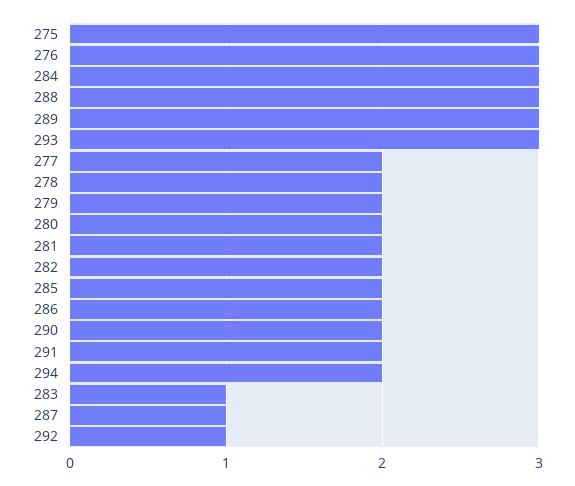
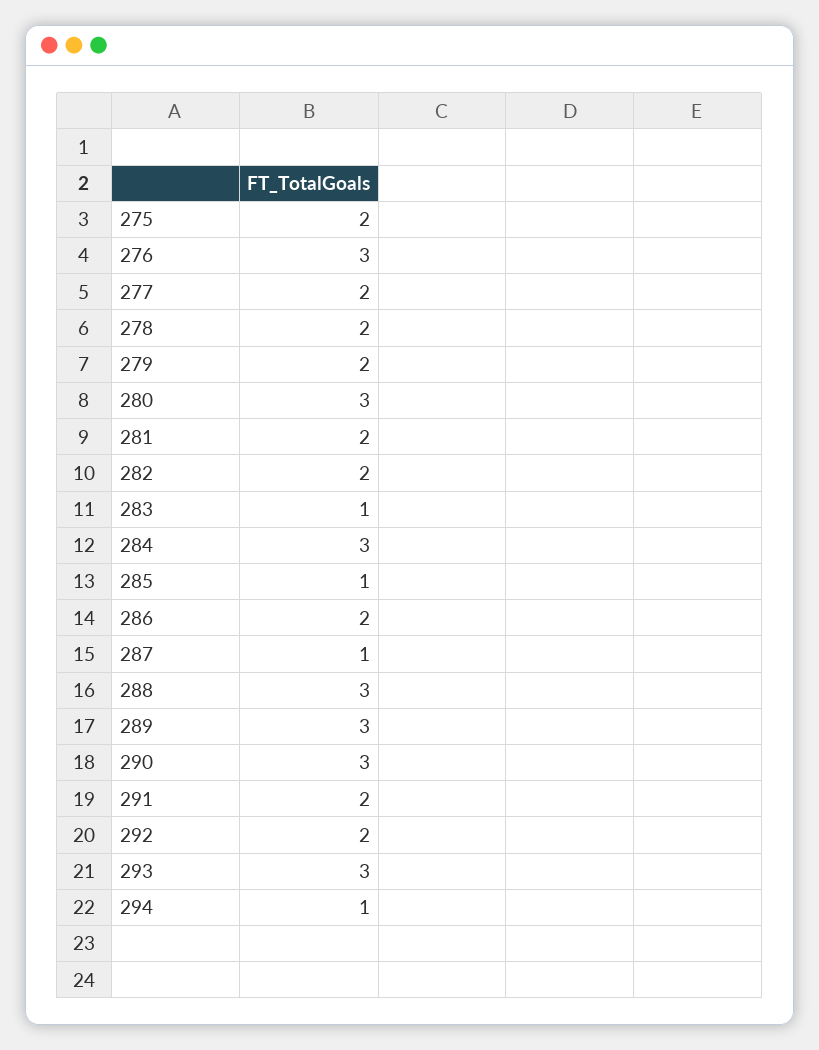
  {
-   "275": 3,
+   "275": 2,
    "276": 3,
    "284": 3,
    "288": 3,
    "289": 3,
    "293": 3,
    "277": 2,
    "278": 2,
    "279": 2,
-   "280": 2,
+   "280": 3,
    "281": 2,
    "282": 2,
-   "285": 2,
+   "285": 1,
    "286": 2,
-   "290": 2,
+   "290": 3,
    "291": 2,
-   "294": 2,
+   "294": 1,
    "283": 1,
    "287": 1,
-   "292": 1
+   "292": 2
  }

